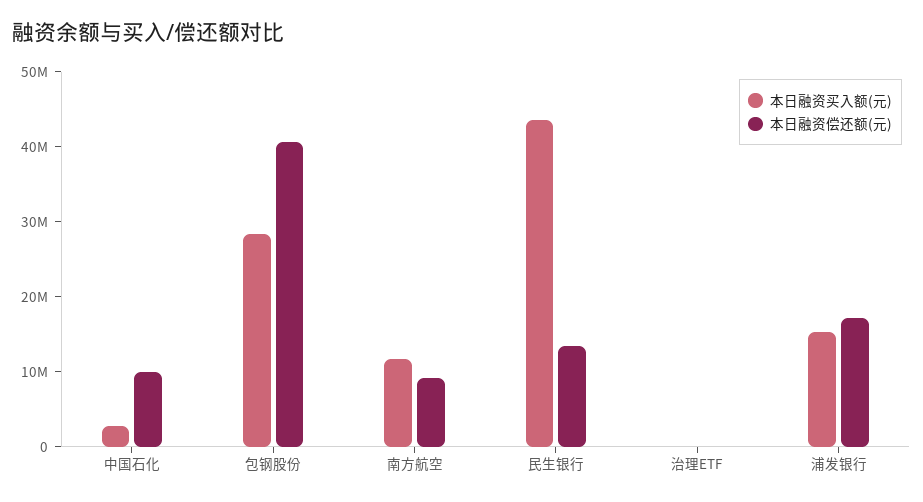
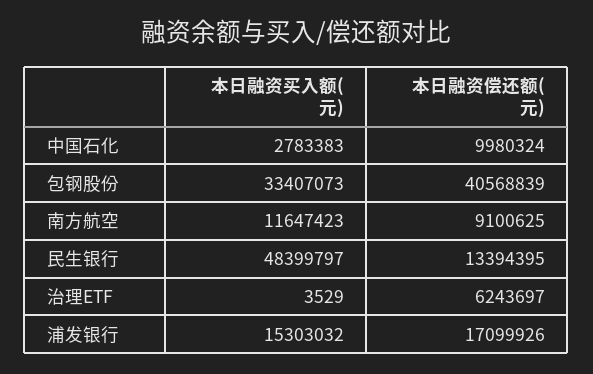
  {
    "本日融资买入额(元)": {
      "中国石化": 2783383,
-     "包钢股份": 28000000,
+     "包钢股份": 33407073,
      "南方航空": 11647423,
-     "民生银行": 44000000,
+     "民生银行": 48399797,
      "治理ETF": 3529,
      "浦发银行": 15303032
    },
    "本日融资偿还额(元)": {
      "中国石化": 9980324,
      "包钢股份": 40568839,
      "南方航空": 9100625,
      "民生银行": 13394395,
-     "治理ETF": 0,
+     "治理ETF": 6243697,
      "浦发银行": 17099926
    }
  }

